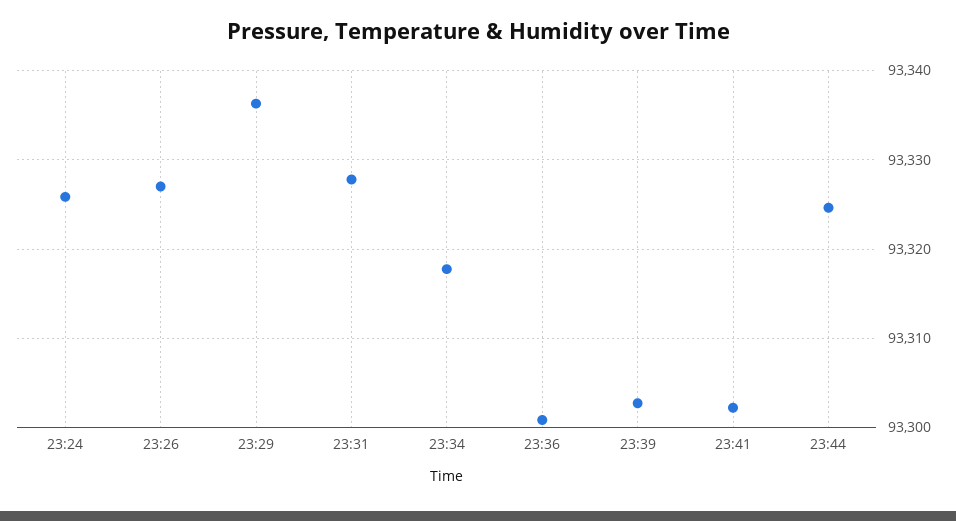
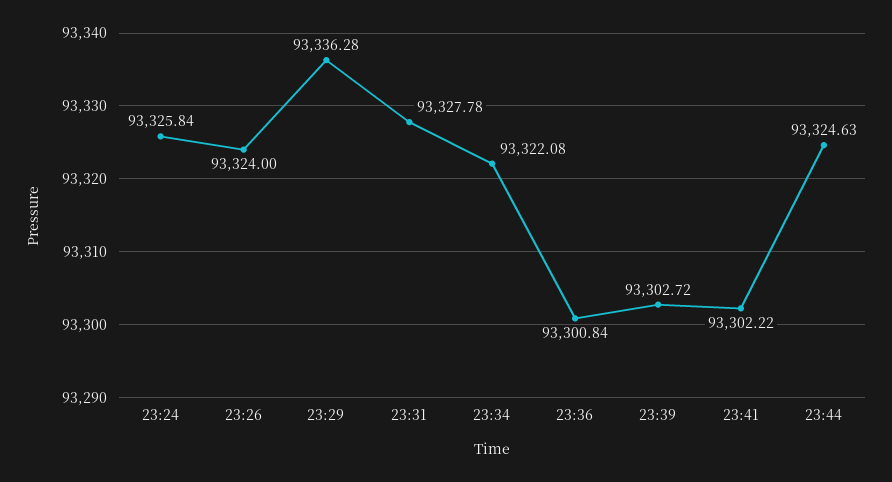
  {
    "23:24": 93325.84,
-   "23:26": 93327,
+   "23:26": 93324,
    "23:29": 93336.28,
    "23:31": 93327.78,
-   "23:34": 93318,
+   "23:34": 93322.08,
    "23:36": 93300.84,
    "23:39": 93302.72,
    "23:41": 93302.22,
    "23:44": 93324.63
  }

